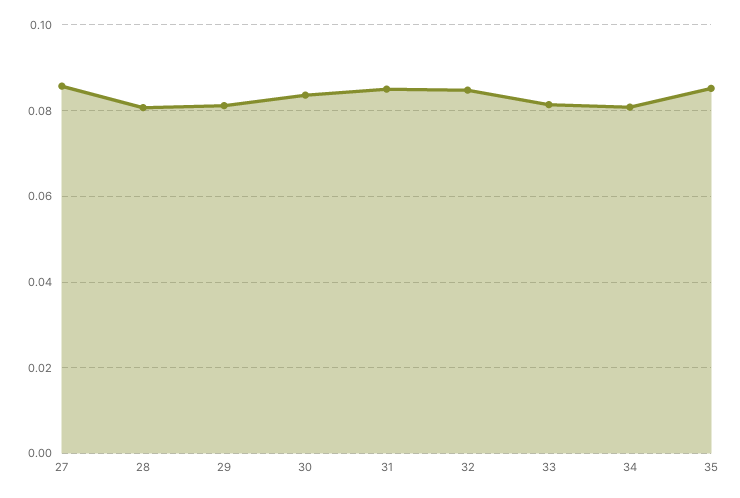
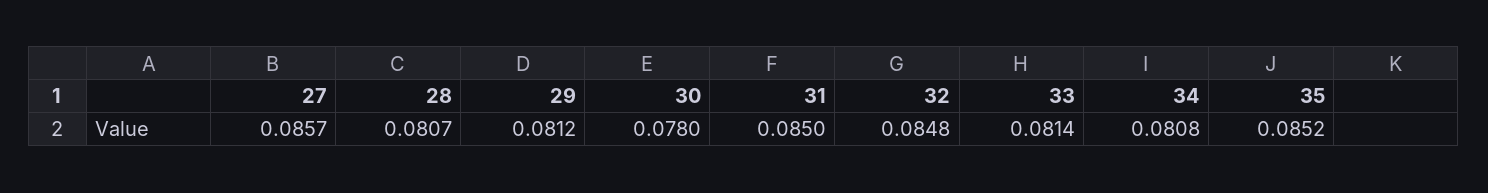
  {
    "27": 0.0857,
    "28": 0.0807,
    "29": 0.0812,
-   "30": 0.084,
+   "30": 0.078,
    "31": 0.085,
    "32": 0.0848,
    "33": 0.0814,
    "34": 0.0808,
    "35": 0.0852
  }

